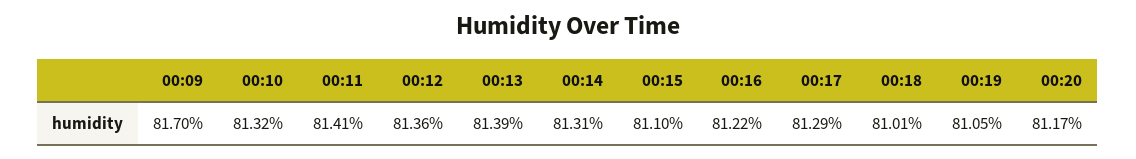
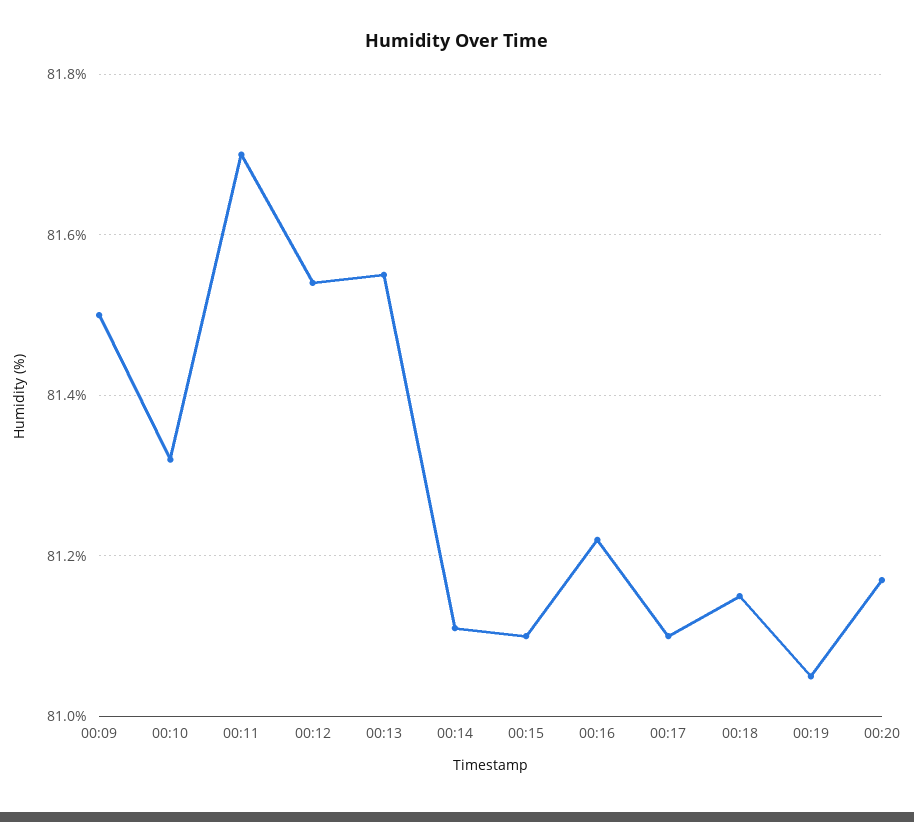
  {
-   "00:09": 81.7,
+   "00:09": 81.5,
    "00:10": 81.32,
-   "00:11": 81.41,
+   "00:11": 81.7,
-   "00:12": 81.36,
+   "00:12": 81.55,
-   "00:13": 81.39,
+   "00:13": 81.55,
-   "00:14": 81.31,
+   "00:14": 81.1,
    "00:15": 81.1,
    "00:16": 81.22,
-   "00:17": 81.29,
+   "00:17": 81.1,
-   "00:18": 81.01,
+   "00:18": 81.15,
    "00:19": 81.05,
    "00:20": 81.17
  }

